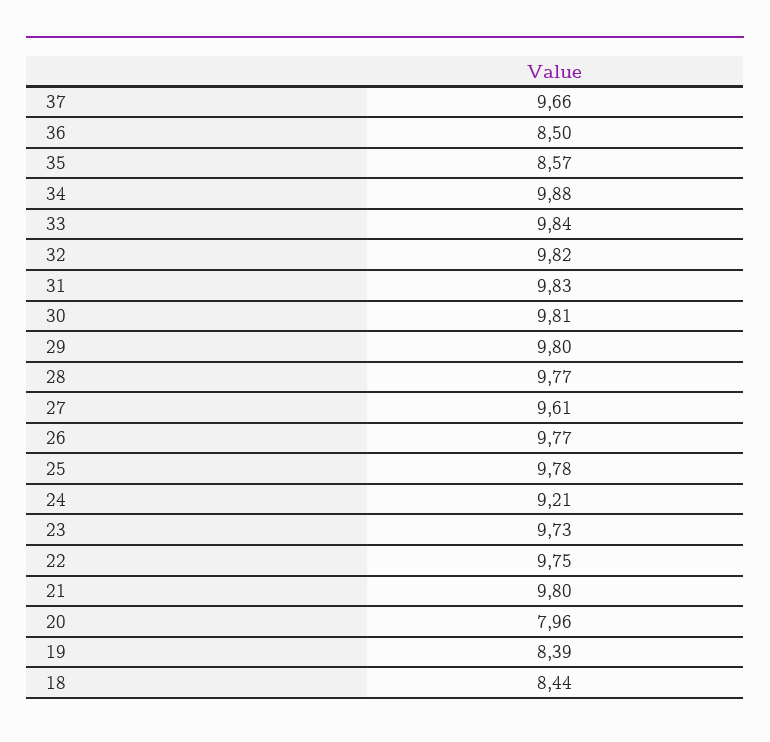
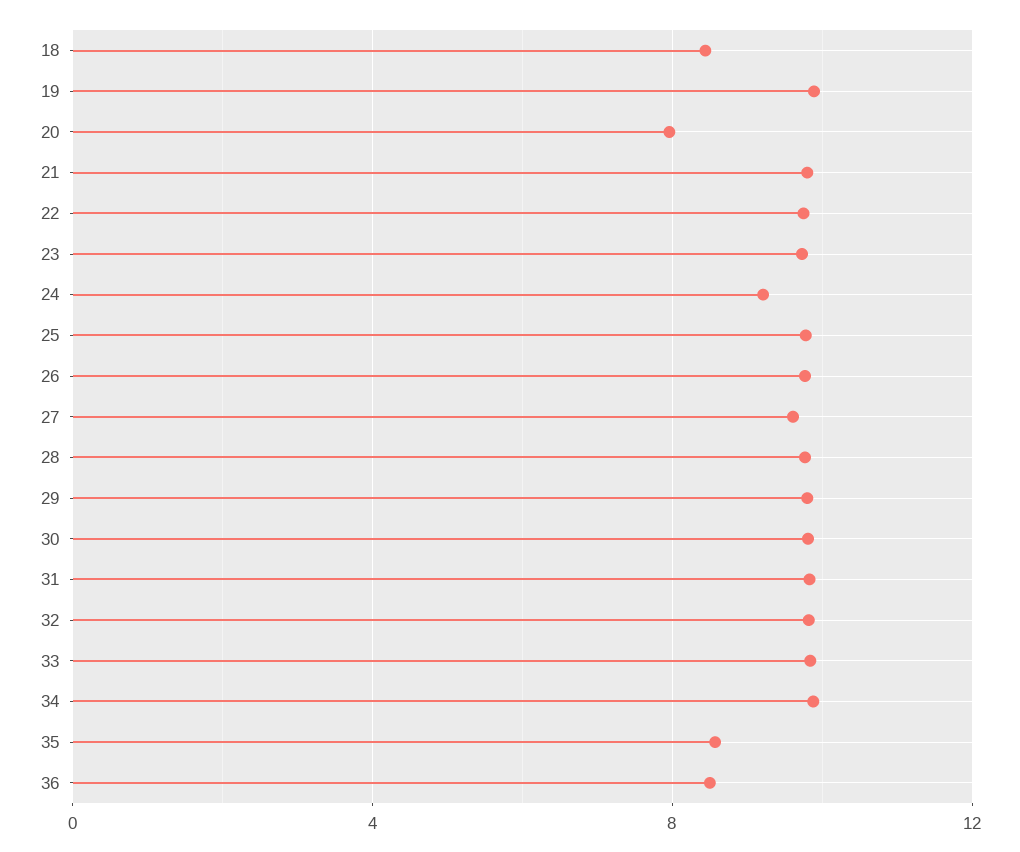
  {
-   "37": 9.66,
    "36": 8.5,
    "35": 8.57,
    "34": 9.88,
    "33": 9.84,
    "32": 9.82,
    "31": 9.83,
    "30": 9.81,
    "29": 9.8,
    "28": 9.77,
    "27": 9.61,
    "26": 9.77,
    "25": 9.78,
    "24": 9.21,
    "23": 9.73,
    "22": 9.75,
    "21": 9.8,
    "20": 7.96,
-   "19": 8.39,
+   "19": 10,
    "18": 8.44
  }

